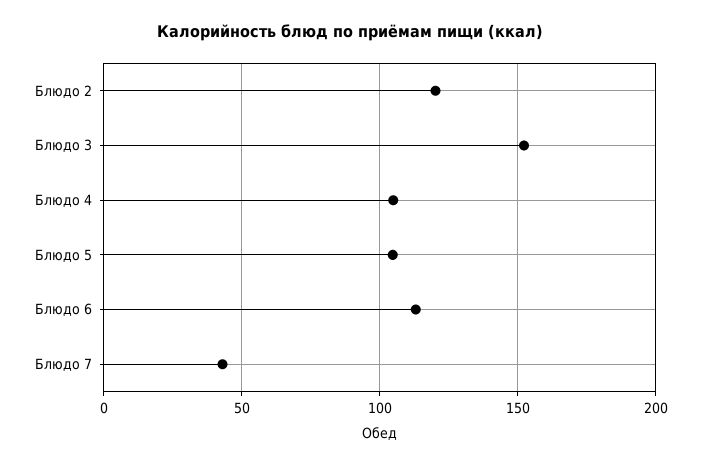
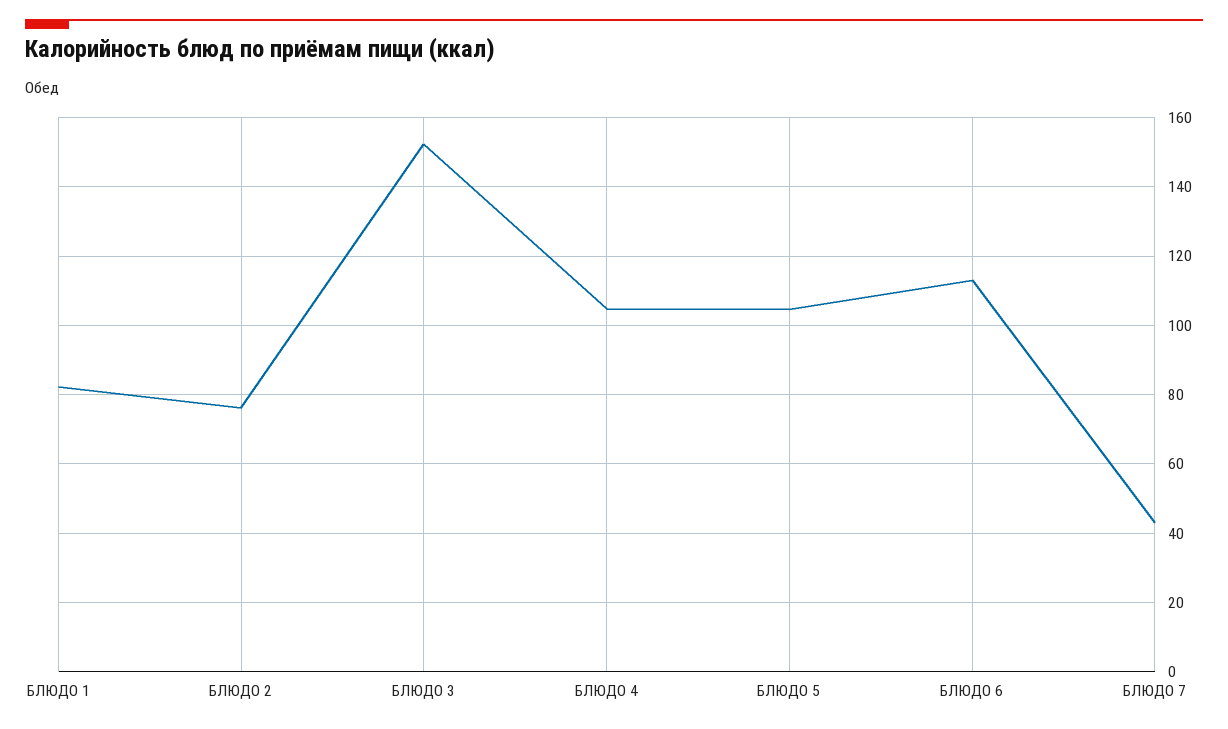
  {
-   "Блюдо 2": 120,
+   "Блюдо 2": 76,
    "Блюдо 3": 152,
    "Блюдо 4": 104,
    "Блюдо 5": 104,
    "Блюдо 6": 114,
-   "Блюдо 7": 44
+   "Блюдо 7": 44,
+   "БЛЮДО 1": 82
  }

